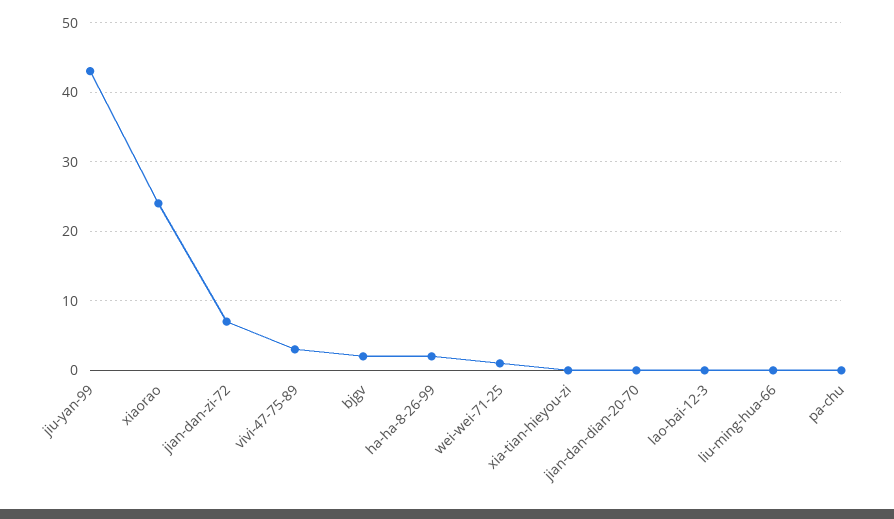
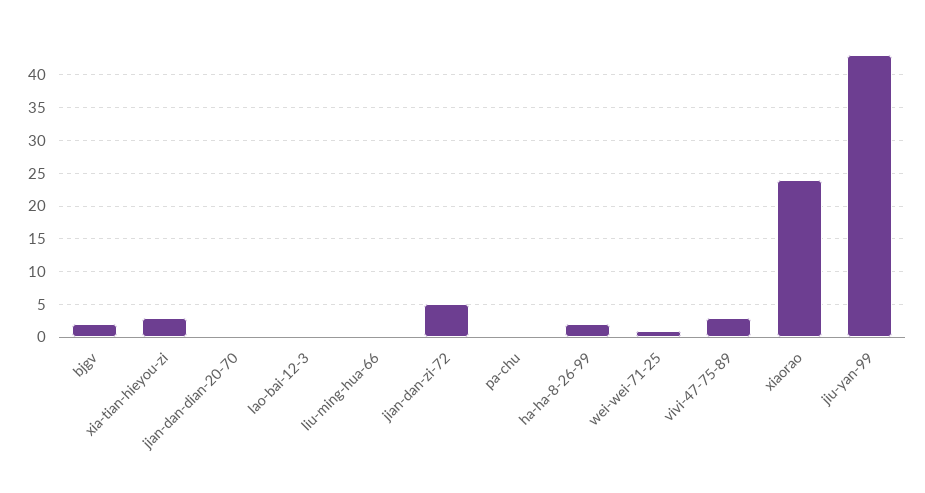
  {
    "jiu-yan-99": 43,
    "xiaorao": 24,
-   "jian-dan-zi-72": 7,
+   "jian-dan-zi-72": 5,
    "vivi-47-75-89": 3,
    "bjgv": 2,
    "ha-ha-8-26-99": 2,
    "wei-wei-71-25": 1,
-   "xia-tian-hieyou-zi": 0,
+   "xia-tian-hieyou-zi": 3,
    "jian-dan-dian-20-70": 0,
    "lao-bai-12-3": 0,
    "liu-ming-hua-66": 0,
    "pa-chu": 0
  }

